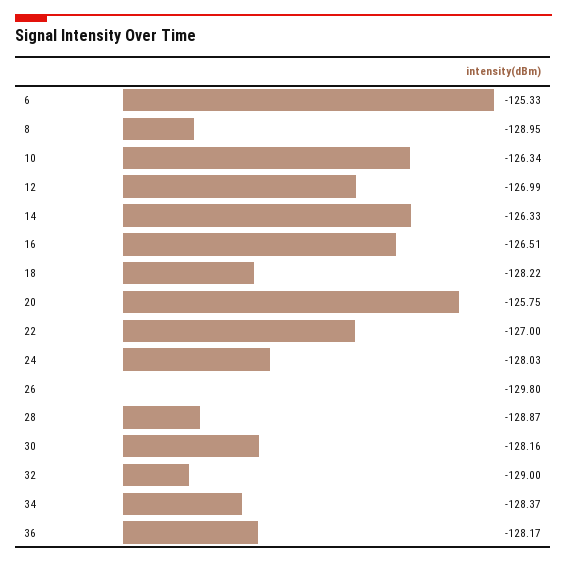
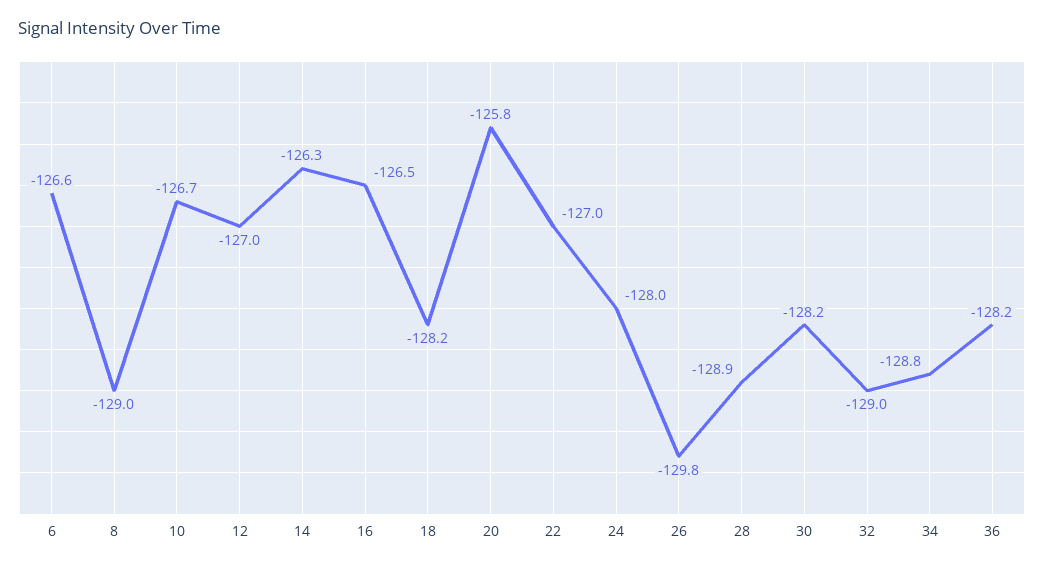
  {
-   "6": -125.33,
+   "6": -126.6,
    "8": -128.95,
-   "10": -126.34,
+   "10": -126.7,
    "12": -126.99,
    "14": -126.33,
    "16": -126.51,
    "18": -128.22,
    "20": -125.75,
    "22": -127,
    "24": -128.03,
    "26": -129.8,
    "28": -128.87,
    "30": -128.16,
    "32": -129,
-   "34": -128.37,
+   "34": -128.8,
    "36": -128.17
  }

